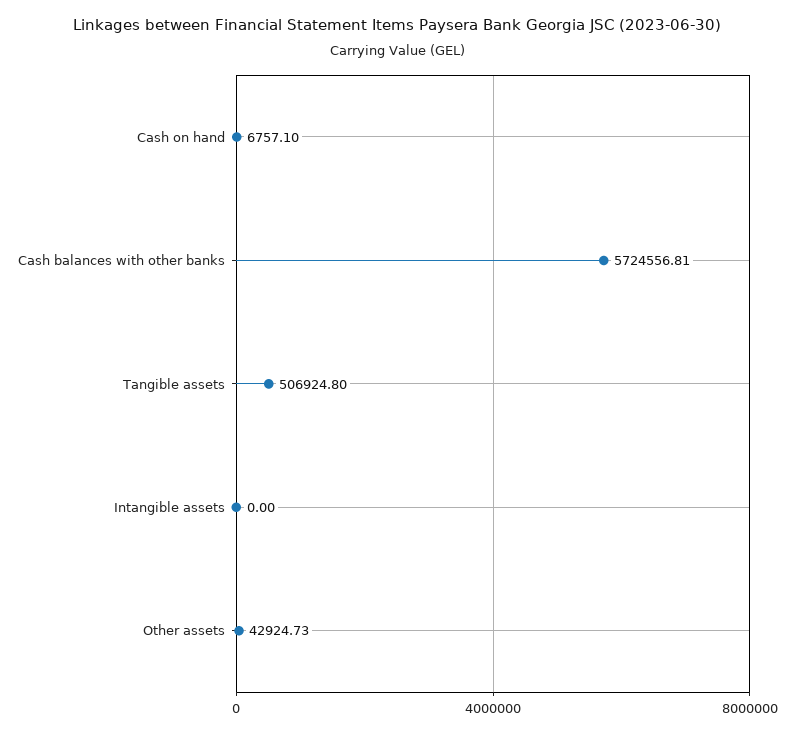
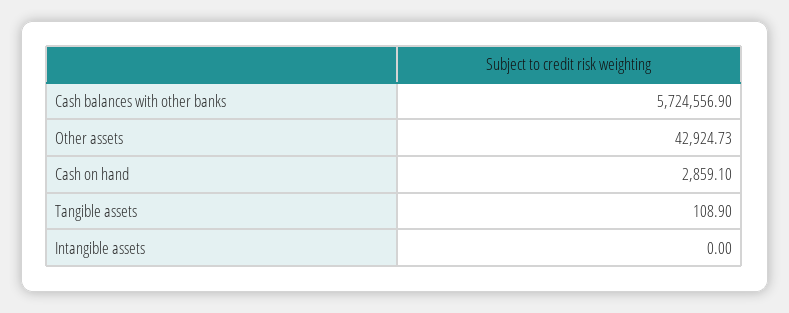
  {
-   "Cash on hand": 6757.1,
+   "Cash on hand": 2859.1,
-   "Cash balances with other banks": 5724556.81,
+   "Cash balances with other banks": 5724556.9,
-   "Tangible assets": 506924.8,
+   "Tangible assets": 108.9,
    "Intangible assets": 0,
    "Other assets": 42924.73
  }

